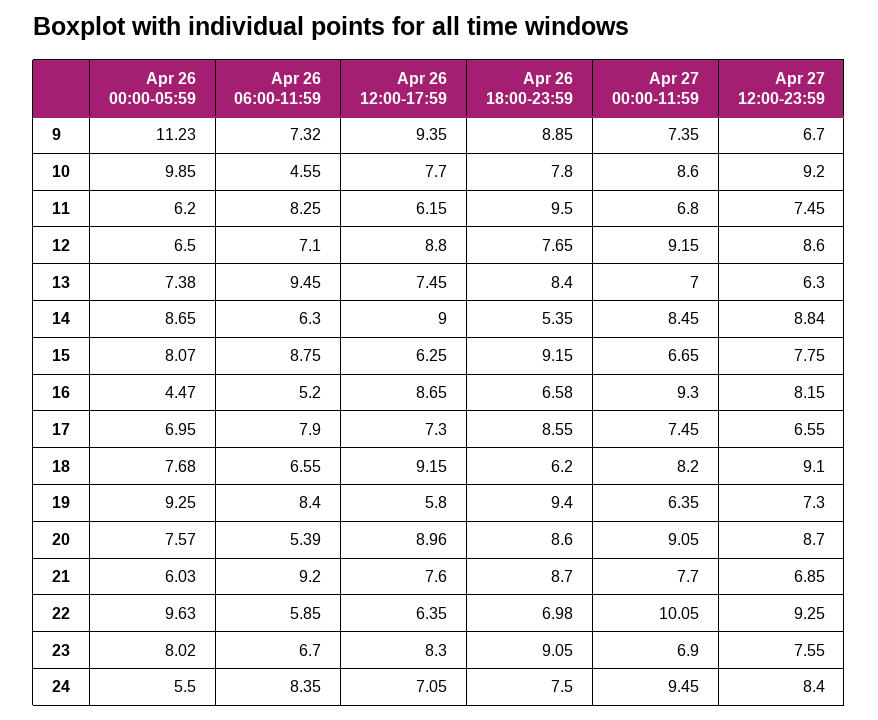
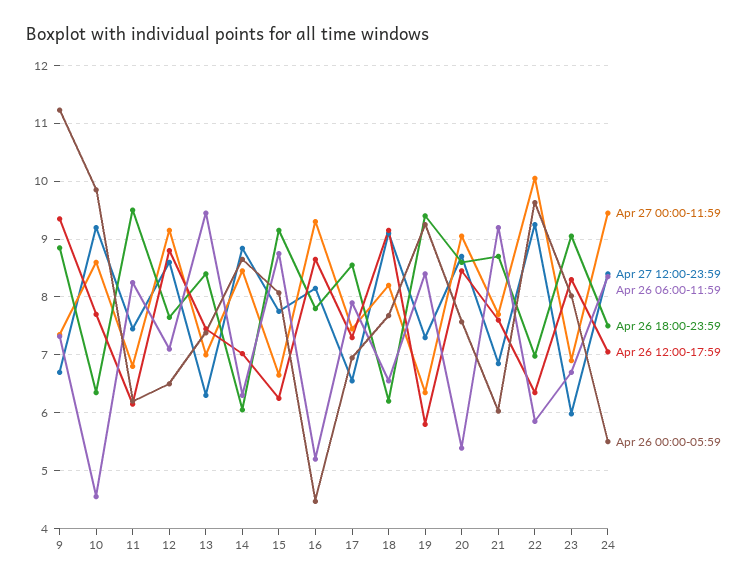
  {
    "Apr 26 00:00-05:59": {
      "9": 11.23,
      "10": 9.85,
      "11": 6.2,
      "12": 6.5,
      "13": 7.38,
      "14": 8.65,
      "15": 8.07,
      "16": 4.47,
      "17": 6.95,
      "18": 7.68,
      "19": 9.25,
      "20": 7.57,
      "21": 6.03,
      "22": 9.63,
      "23": 8.02,
      "24": 5.5
    },
    "Apr 26 06:00-11:59": {
      "9": 7.32,
      "10": 4.55,
      "11": 8.25,
      "12": 7.1,
      "13": 9.45,
      "14": 6.3,
      "15": 8.75,
      "16": 5.2,
      "17": 7.9,
      "18": 6.55,
      "19": 8.4,
      "20": 5.39,
      "21": 9.2,
      "22": 5.85,
      "23": 6.7,
      "24": 8.35
    },
    "Apr 26 12:00-17:59": {
      "9": 9.35,
      "10": 7.7,
      "11": 6.15,
      "12": 8.8,
      "13": 7.45,
-     "14": 9,
+     "14": 7,
      "15": 6.25,
      "16": 8.65,
      "17": 7.3,
      "18": 9.15,
      "19": 5.8,
-     "20": 8.96,
+     "20": 8.4,
      "21": 7.6,
      "22": 6.35,
      "23": 8.3,
      "24": 7.05
    },
    "Apr 26 18:00-23:59": {
      "9": 8.85,
-     "10": 7.8,
+     "10": 6.4,
      "11": 9.5,
      "12": 7.65,
      "13": 8.4,
-     "14": 5.35,
+     "14": 6,
      "15": 9.15,
-     "16": 6.58,
+     "16": 7.8,
      "17": 8.55,
      "18": 6.2,
      "19": 9.4,
      "20": 8.6,
      "21": 8.7,
      "22": 6.98,
      "23": 9.05,
      "24": 7.5
    },
    "Apr 27 00:00-11:59": {
      "9": 7.35,
      "10": 8.6,
      "11": 6.8,
      "12": 9.15,
      "13": 7,
      "14": 8.45,
      "15": 6.65,
      "16": 9.3,
      "17": 7.45,
      "18": 8.2,
      "19": 6.35,
      "20": 9.05,
      "21": 7.7,
      "22": 10.05,
      "23": 6.9,
      "24": 9.45
    },
    "Apr 27 12:00-23:59": {
      "9": 6.7,
      "10": 9.2,
      "11": 7.45,
      "12": 8.6,
      "13": 6.3,
      "14": 8.84,
      "15": 7.75,
      "16": 8.15,
      "17": 6.55,
      "18": 9.1,
      "19": 7.3,
      "20": 8.7,
      "21": 6.85,
      "22": 9.25,
-     "23": 7.55,
+     "23": 6,
      "24": 8.4
    }
  }

